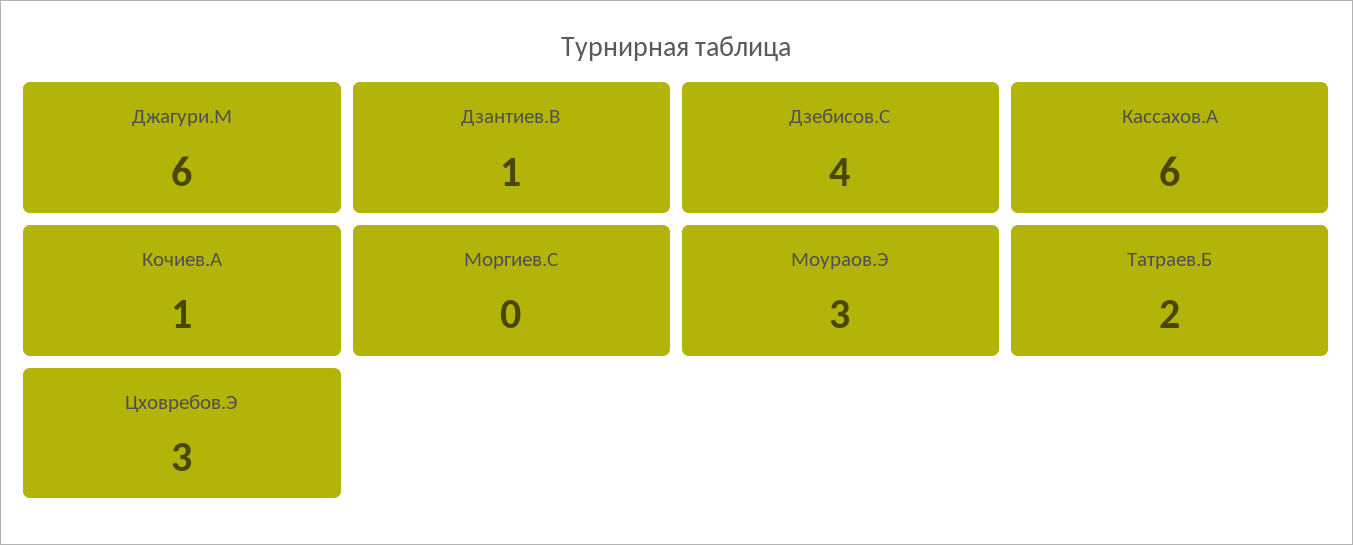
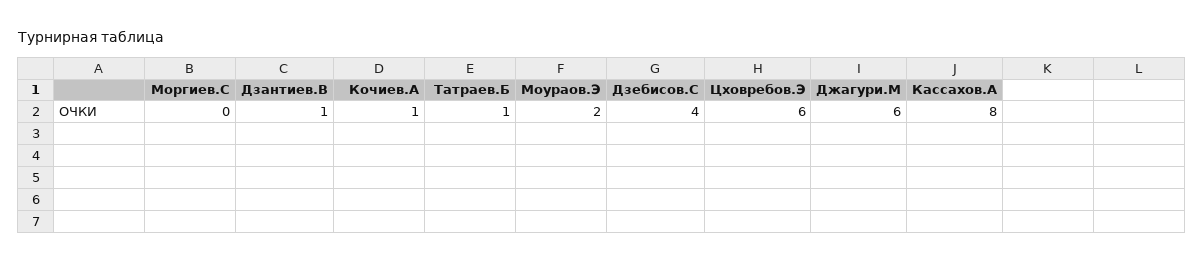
  {
    "Джагури.М": 6,
    "Дзантиев.В": 1,
    "Дзебисов.С": 4,
-   "Кассахов.А": 6,
+   "Кассахов.А": 8,
    "Кочиев.А": 1,
    "Моргиев.С": 0,
-   "Моураов.Э": 3,
+   "Моураов.Э": 2,
-   "Татраев.Б": 2,
+   "Татраев.Б": 1,
-   "Цховребов.Э": 3
+   "Цховребов.Э": 6
  }

